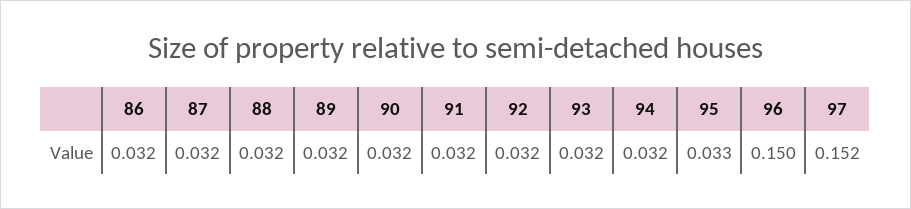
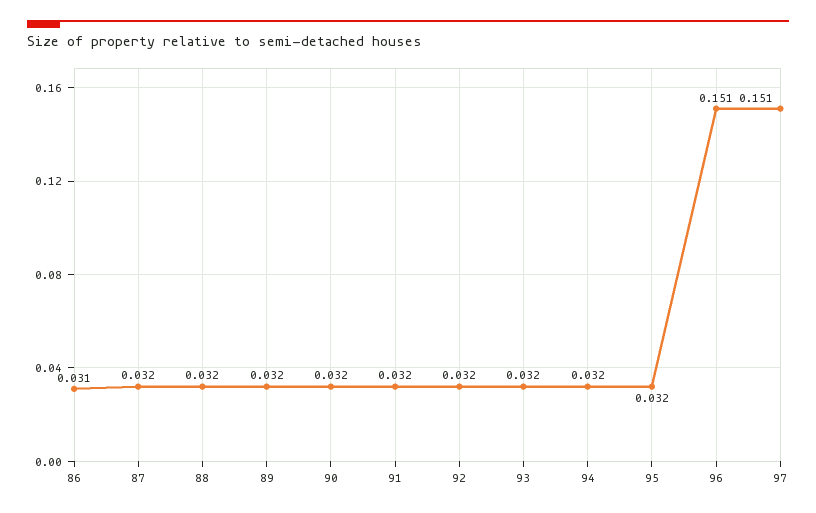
  {
-   "86": 0.032,
+   "86": 0.031,
    "87": 0.032,
    "88": 0.032,
    "89": 0.032,
    "90": 0.032,
    "91": 0.032,
    "92": 0.032,
    "93": 0.032,
    "94": 0.032,
-   "95": 0.033,
+   "95": 0.032,
-   "96": 0.15,
+   "96": 0.151,
-   "97": 0.152
+   "97": 0.151
  }

